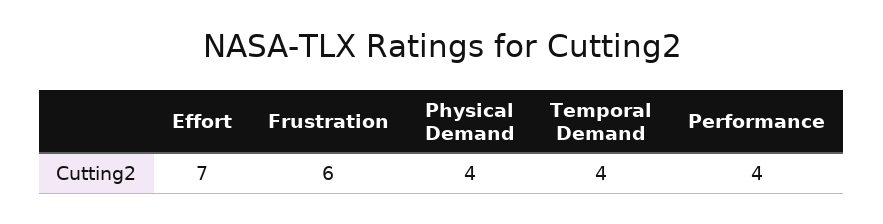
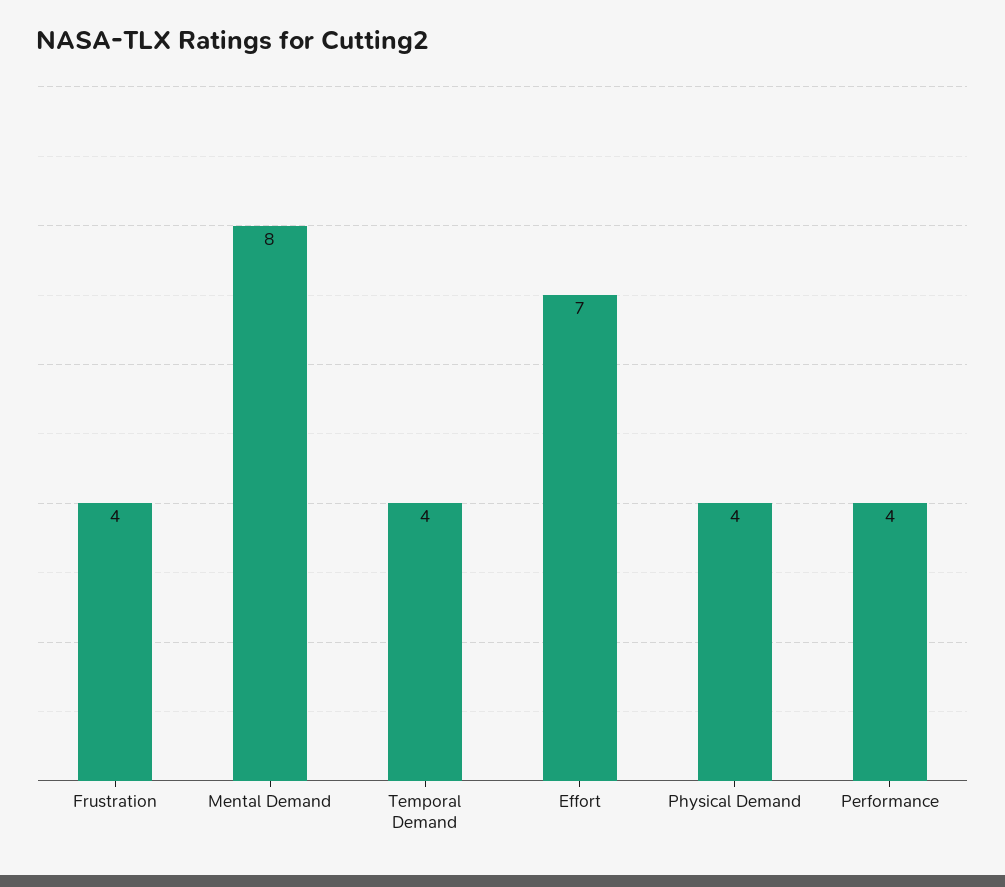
  {
    "Effort": 7,
-   "Frustration": 6,
+   "Frustration": 4,
    "Physical Demand": 4,
    "Temporal Demand": 4,
-   "Performance": 4
+   "Performance": 4,
+   "Mental Demand": 8
  }

